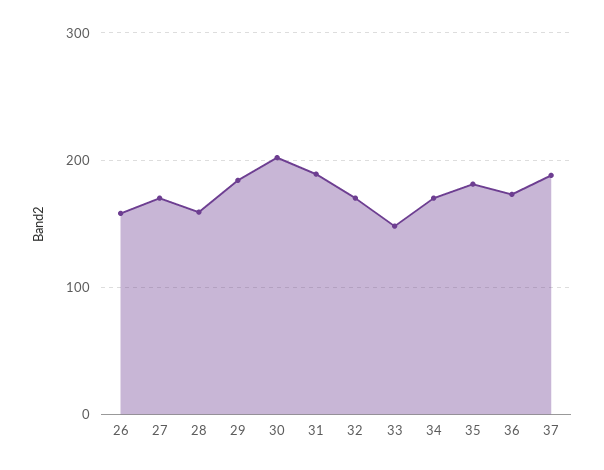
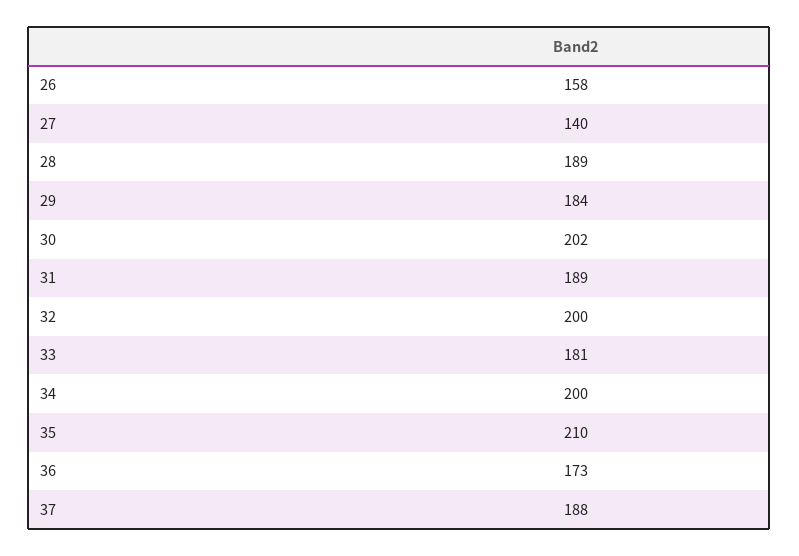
  {
    "26": 158,
-   "27": 170,
+   "27": 140,
-   "28": 160,
+   "28": 189,
    "29": 184,
    "30": 202,
    "31": 189,
-   "32": 170,
+   "32": 200,
-   "33": 150,
+   "33": 181,
-   "34": 170,
+   "34": 200,
-   "35": 180,
+   "35": 210,
    "36": 173,
    "37": 188
  }

